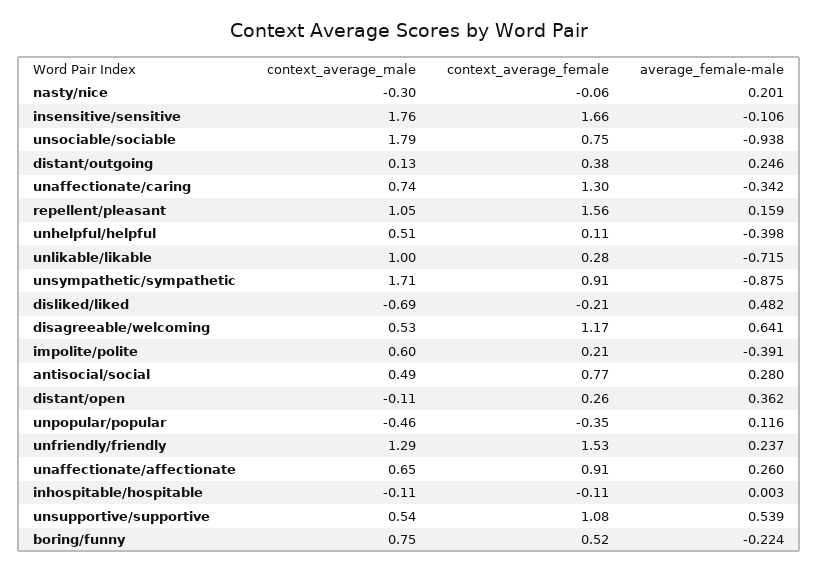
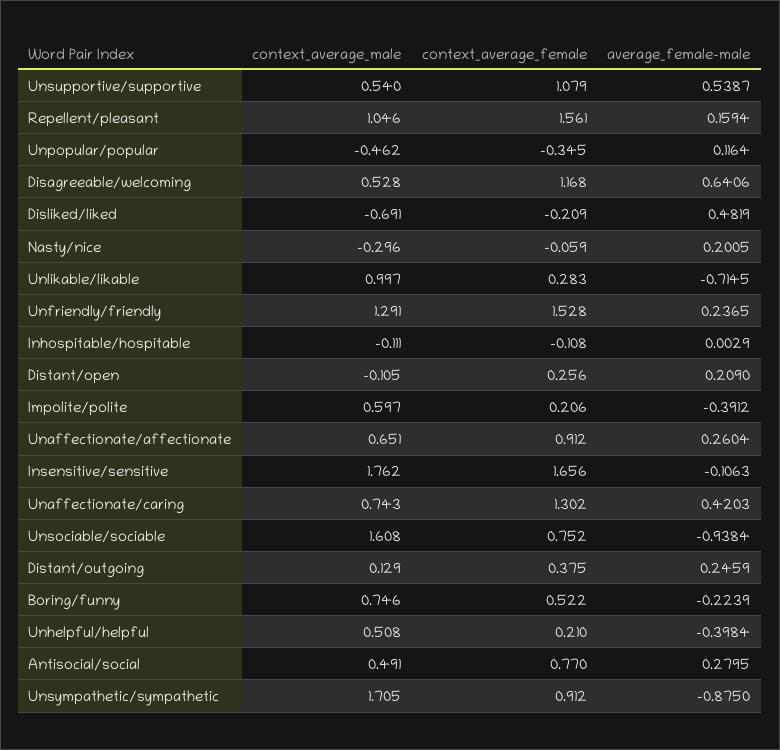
  {
    "context_average_male": {
      "nasty/nice": -0.296,
      "insensitive/sensitive": 1.762,
-     "unsociable/sociable": 1.79,
+     "unsociable/sociable": 1.608,
      "distant/outgoing": 0.129,
      "unaffectionate/caring": 0.743,
      "repellent/pleasant": 1.046,
      "unhelpful/helpful": 0.508,
      "unlikable/likable": 0.997,
      "unsympathetic/sympathetic": 1.705,
      "disliked/liked": -0.691,
      "disagreeable/welcoming": 0.528,
      "impolite/polite": 0.597,
      "antisocial/social": 0.491,
      "distant/open": -0.105,
      "unpopular/popular": -0.462,
      "unfriendly/friendly": 1.291,
      "unaffectionate/affectionate": 0.651,
      "inhospitable/hospitable": -0.111,
      "unsupportive/supportive": 0.54,
      "boring/funny": 0.746
    },
    "context_average_female": {
      "nasty/nice": -0.059,
      "insensitive/sensitive": 1.656,
      "unsociable/sociable": 0.752,
      "distant/outgoing": 0.375,
      "unaffectionate/caring": 1.302,
      "repellent/pleasant": 1.561,
-     "unhelpful/helpful": 0.11,
+     "unhelpful/helpful": 0.21,
      "unlikable/likable": 0.283,
      "unsympathetic/sympathetic": 0.912,
      "disliked/liked": -0.209,
      "disagreeable/welcoming": 1.168,
      "impolite/polite": 0.206,
      "antisocial/social": 0.77,
      "distant/open": 0.256,
      "unpopular/popular": -0.345,
      "unfriendly/friendly": 1.528,
      "unaffectionate/affectionate": 0.912,
      "inhospitable/hospitable": -0.108,
      "unsupportive/supportive": 1.079,
      "boring/funny": 0.522
    },
    "average_female-male": {
      "nasty/nice": 0.2005,
      "insensitive/sensitive": -0.1063,
      "unsociable/sociable": -0.9384,
      "distant/outgoing": 0.2459,
-     "unaffectionate/caring": -0.342,
+     "unaffectionate/caring": 0.4203,
      "repellent/pleasant": 0.1594,
      "unhelpful/helpful": -0.3984,
      "unlikable/likable": -0.7145,
      "unsympathetic/sympathetic": -0.875,
      "disliked/liked": 0.4819,
      "disagreeable/welcoming": 0.6406,
      "impolite/polite": -0.3912,
      "antisocial/social": 0.2795,
-     "distant/open": 0.362,
+     "distant/open": 0.209,
      "unpopular/popular": 0.1164,
      "unfriendly/friendly": 0.2365,
      "unaffectionate/affectionate": 0.2604,
      "inhospitable/hospitable": 0.0029,
      "unsupportive/supportive": 0.5387,
      "boring/funny": -0.2239
    }
  }

